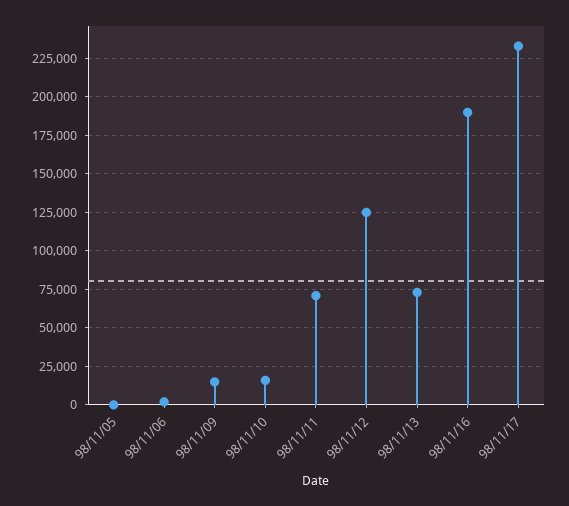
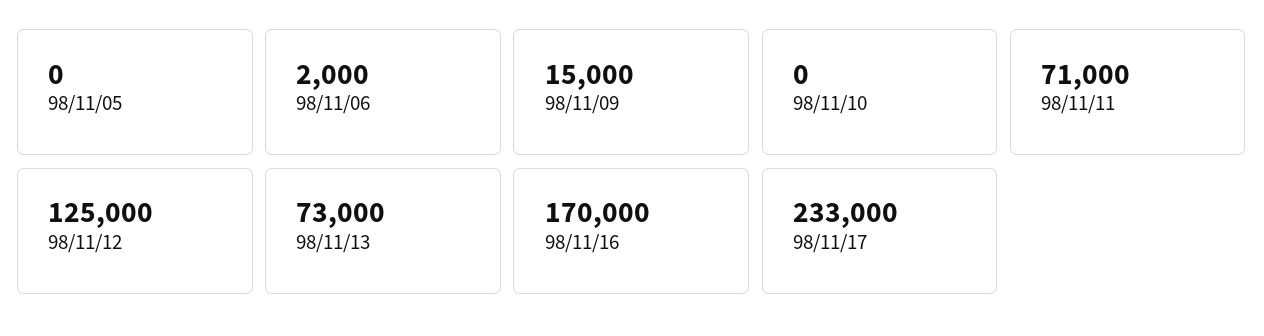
  {
    "98/11/05": 0,
    "98/11/06": 2000,
    "98/11/09": 15000,
-   "98/11/10": 15000,
+   "98/11/10": 0,
    "98/11/11": 71000,
    "98/11/12": 125000,
    "98/11/13": 73000,
-   "98/11/16": 190000,
+   "98/11/16": 170000,
    "98/11/17": 233000
  }

